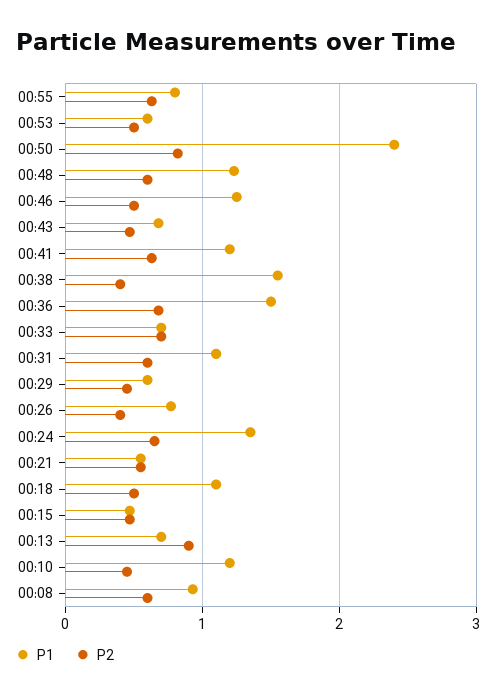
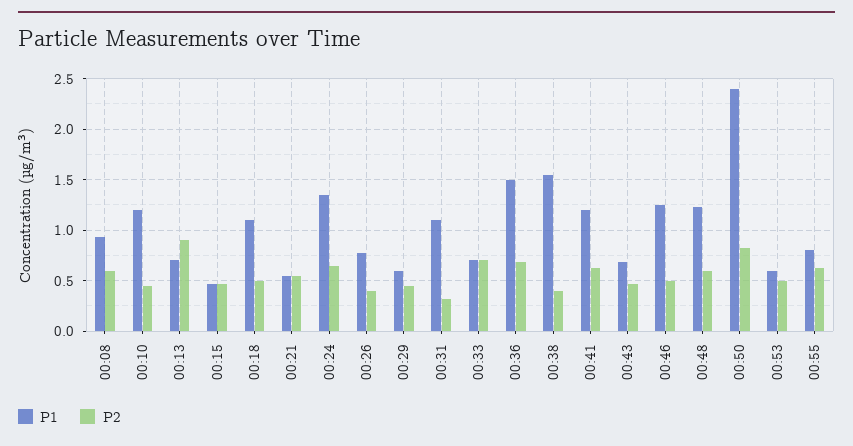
  {
    "P1": {
      "00:55": 0.8,
      "00:53": 0.6,
      "00:50": 2.4,
      "00:48": 1.2,
      "00:46": 1.3,
      "00:43": 0.7,
      "00:41": 1.2,
      "00:38": 1.6,
      "00:36": 1.5,
      "00:33": 0.7,
      "00:31": 1.1,
      "00:29": 0.6,
      "00:26": 0.8,
      "00:24": 1.4,
      "00:21": 0.6,
      "00:18": 1.1,
      "00:15": 0.5,
      "00:13": 0.7,
      "00:10": 1.2,
      "00:08": 0.9
    },
    "P2": {
      "00:55": 0.6,
      "00:53": 0.5,
      "00:50": 0.8,
      "00:48": 0.6,
      "00:46": 0.5,
      "00:43": 0.5,
      "00:41": 0.6,
      "00:38": 0.4,
      "00:36": 0.7,
      "00:33": 0.7,
-     "00:31": 0.6,
+     "00:31": 0.3,
      "00:29": 0.5,
      "00:26": 0.4,
      "00:24": 0.7,
      "00:21": 0.6,
      "00:18": 0.5,
      "00:15": 0.5,
      "00:13": 0.9,
      "00:10": 0.5,
      "00:08": 0.6
    }
  }

